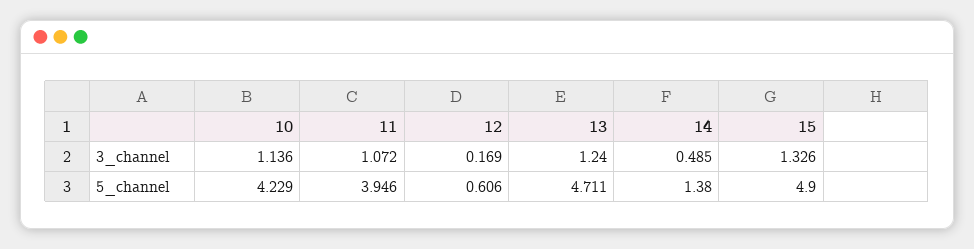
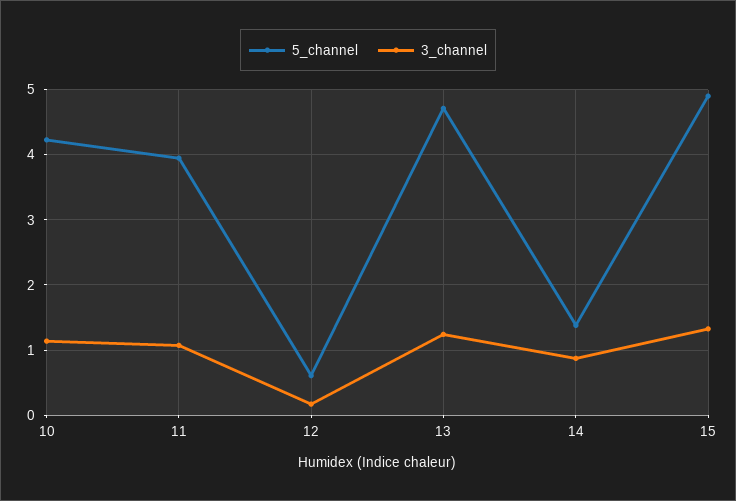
  {
    "3_channel": {
      "10": 1.136,
      "11": 1.072,
      "12": 0.169,
      "13": 1.24,
-     "14": 0.485,
+     "14": 0.9,
      "15": 1.326
    },
    "5_channel": {
      "10": 4.229,
      "11": 3.946,
      "12": 0.606,
      "13": 4.711,
      "14": 1.38,
      "15": 4.9
    }
  }

